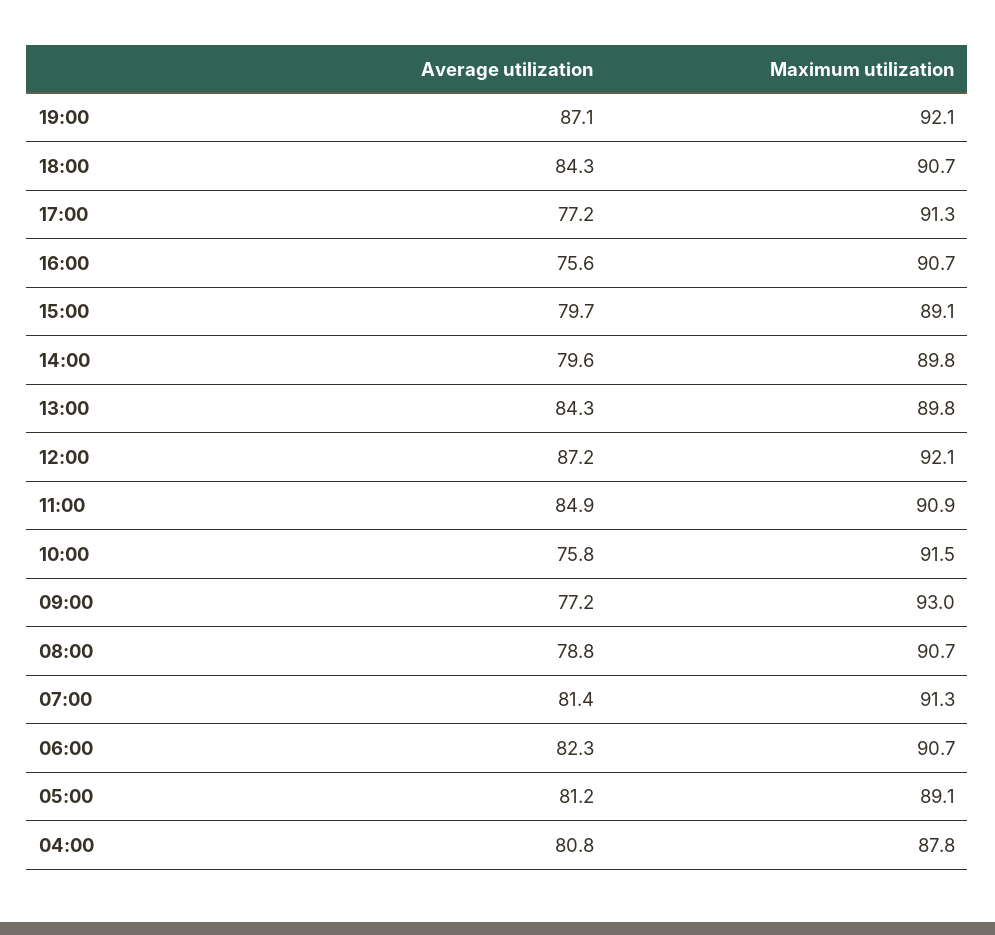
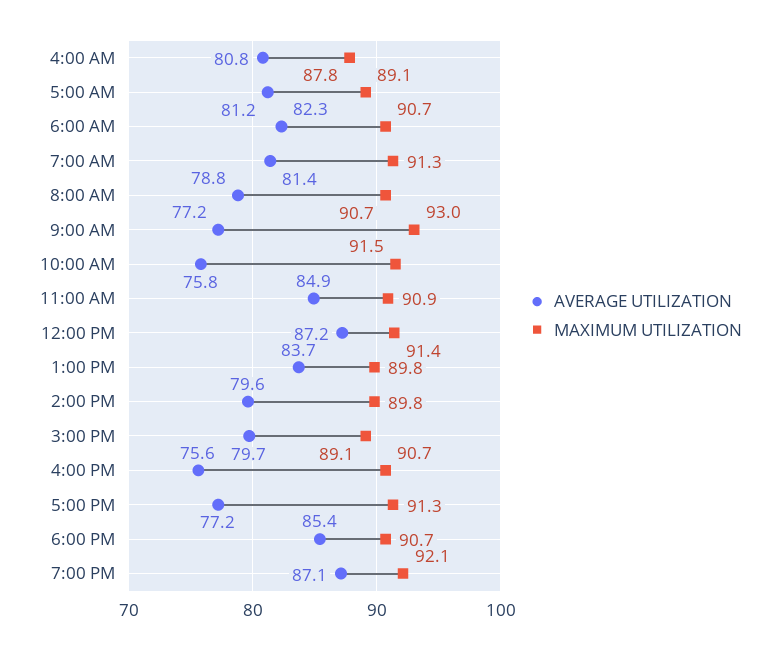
  {
    "Average utilization": {
      "19:00": 87.1,
-     "18:00": 84.3,
+     "18:00": 85.4,
      "17:00": 77.2,
      "16:00": 75.6,
      "15:00": 79.7,
      "14:00": 79.6,
-     "13:00": 84.3,
+     "13:00": 83.7,
      "12:00": 87.2,
      "11:00": 84.9,
      "10:00": 75.8,
      "09:00": 77.2,
      "08:00": 78.8,
      "07:00": 81.4,
      "06:00": 82.3,
      "05:00": 81.2,
      "04:00": 80.8
    },
    "Maximum utilization": {
      "19:00": 92.1,
      "18:00": 90.7,
      "17:00": 91.3,
      "16:00": 90.7,
      "15:00": 89.1,
      "14:00": 89.8,
      "13:00": 89.8,
-     "12:00": 92.1,
+     "12:00": 91.4,
      "11:00": 90.9,
      "10:00": 91.5,
      "09:00": 93,
      "08:00": 90.7,
      "07:00": 91.3,
      "06:00": 90.7,
      "05:00": 89.1,
      "04:00": 87.8
    }
  }

